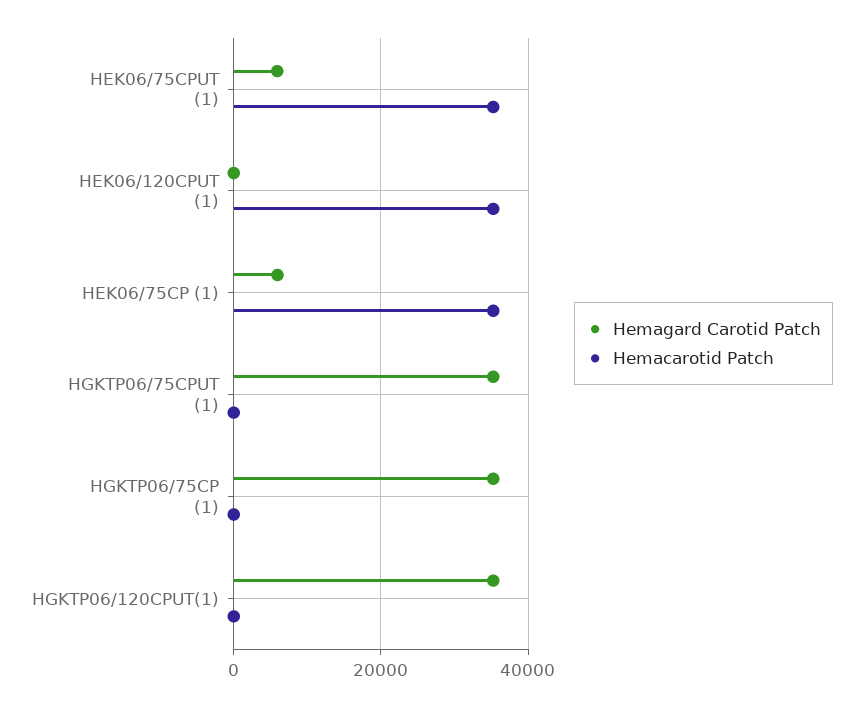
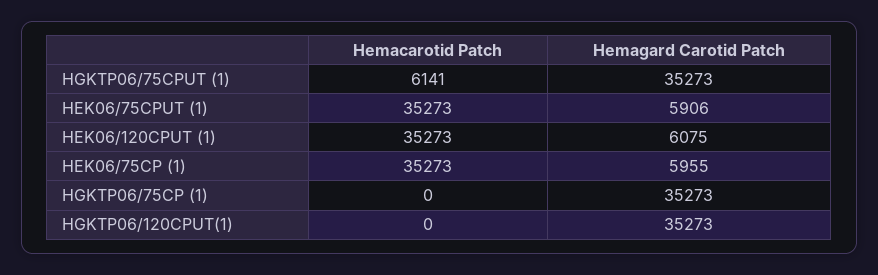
  {
    "Hemagard Carotid Patch": {
      "HEK06/75CPUT (1)": 5906,
-     "HEK06/120CPUT (1)": 0,
+     "HEK06/120CPUT (1)": 6075,
      "HEK06/75CP (1)": 5955,
      "HGKTP06/75CPUT (1)": 35273,
      "HGKTP06/75CP (1)": 35273,
      "HGKTP06/120CPUT(1)": 35273
    },
    "Hemacarotid Patch": {
      "HEK06/75CPUT (1)": 35273,
      "HEK06/120CPUT (1)": 35273,
      "HEK06/75CP (1)": 35273,
-     "HGKTP06/75CPUT (1)": 0,
+     "HGKTP06/75CPUT (1)": 6141,
      "HGKTP06/75CP (1)": 0,
      "HGKTP06/120CPUT(1)": 0
    }
  }

